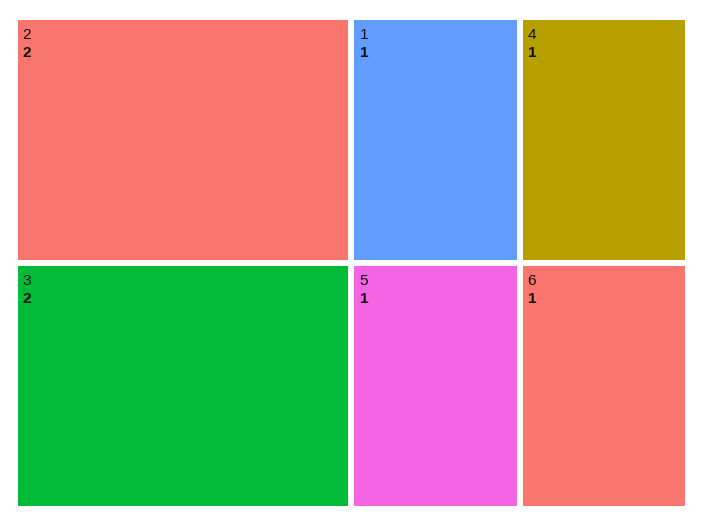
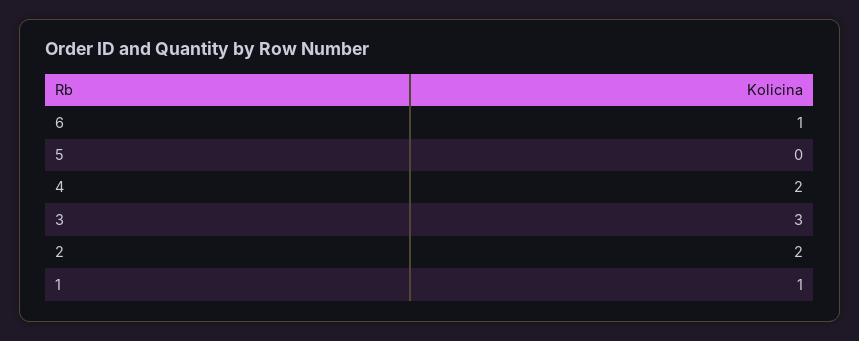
  {
    "2": 2,
-   "3": 2,
+   "3": 3,
    "1": 1,
-   "4": 1,
+   "4": 2,
-   "5": 1,
+   "5": 0,
    "6": 1
  }

